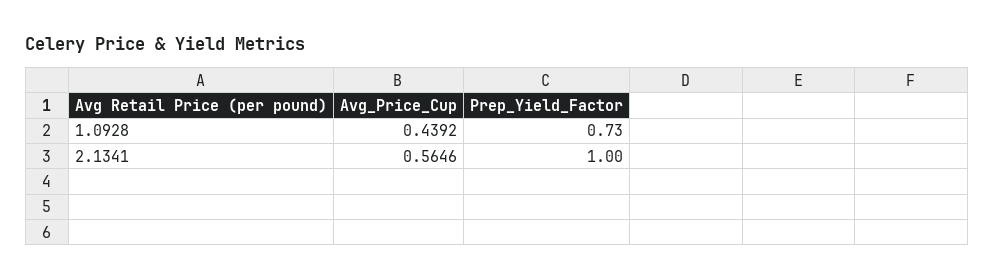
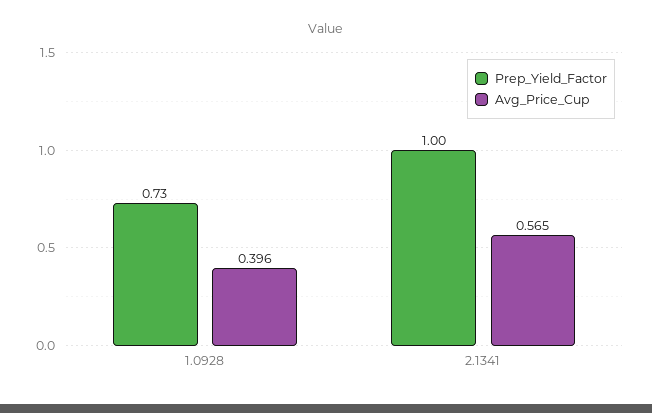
  {
    "Avg_Price_Cup": {
-     "1.0928": 0.4392,
+     "1.0928": 0.396,
      "2.1341": 0.5646
    },
    "Prep_Yield_Factor": {
      "1.0928": 0.73,
      "2.1341": 1
    }
  }

